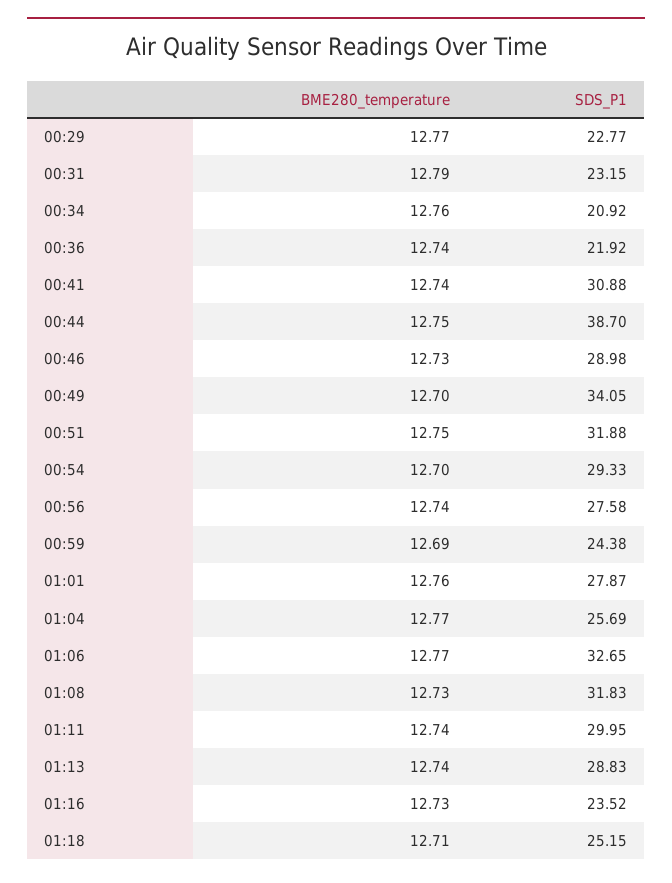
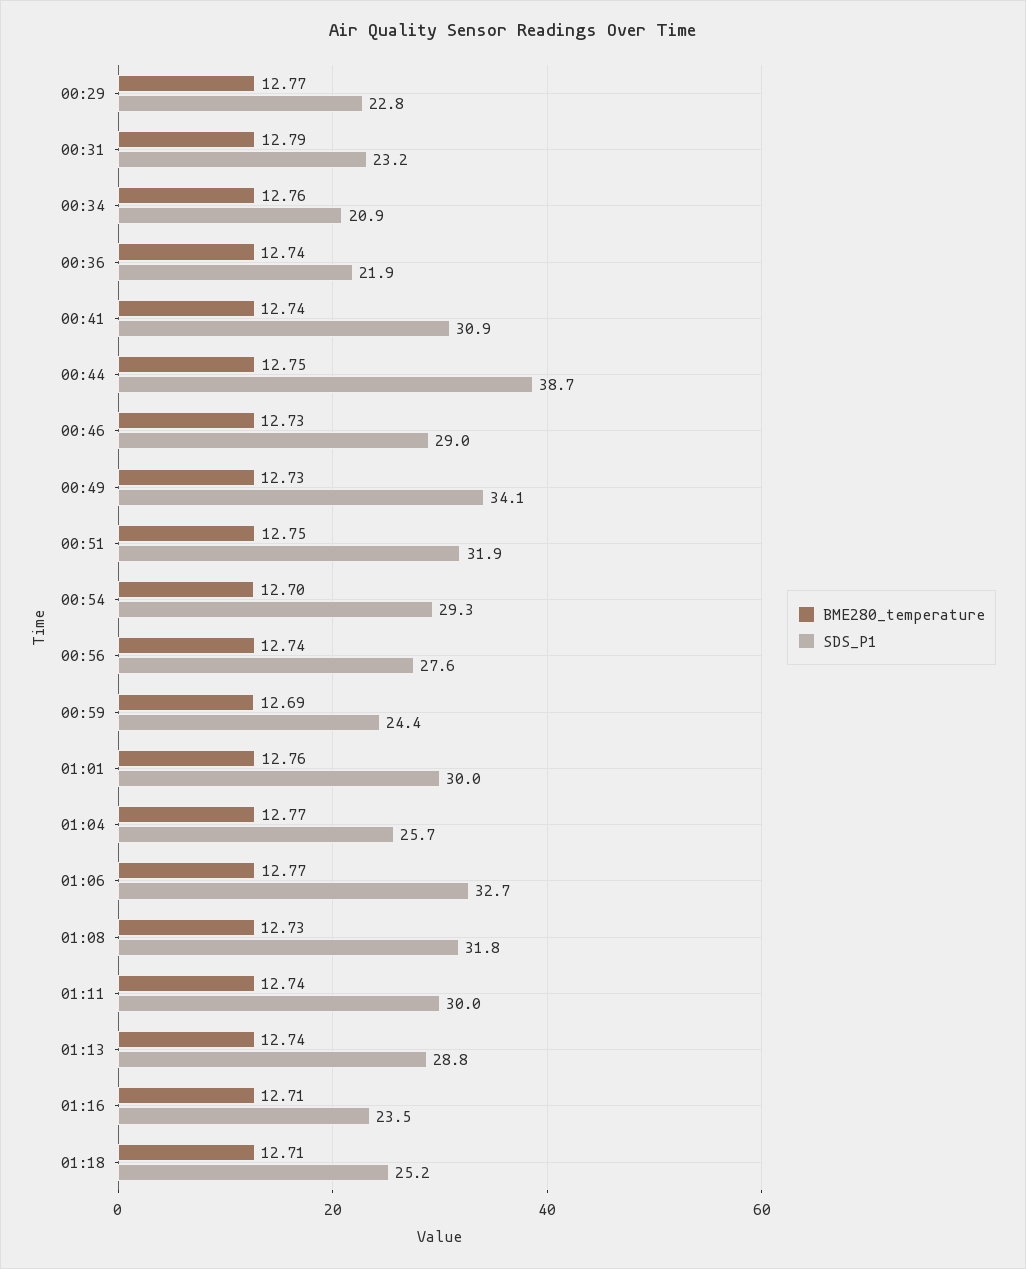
  {
    "BME280_temperature": {
      "00:29": 12.77,
      "00:31": 12.79,
      "00:34": 12.76,
      "00:36": 12.74,
      "00:41": 12.74,
      "00:44": 12.75,
      "00:46": 12.73,
-     "00:49": 12.7,
+     "00:49": 12.73,
      "00:51": 12.75,
      "00:54": 12.7,
      "00:56": 12.74,
      "00:59": 12.69,
      "01:01": 12.76,
      "01:04": 12.77,
      "01:06": 12.77,
      "01:08": 12.73,
      "01:11": 12.74,
      "01:13": 12.74,
-     "01:16": 12.73,
+     "01:16": 12.71,
      "01:18": 12.71
    },
    "SDS_P1": {
      "00:29": 22.77,
      "00:31": 23.15,
      "00:34": 20.92,
      "00:36": 21.92,
      "00:41": 30.88,
      "00:44": 38.7,
      "00:46": 28.98,
      "00:49": 34.05,
      "00:51": 31.88,
      "00:54": 29.33,
      "00:56": 27.58,
      "00:59": 24.38,
-     "01:01": 27.87,
+     "01:01": 30,
      "01:04": 25.69,
      "01:06": 32.65,
      "01:08": 31.83,
      "01:11": 29.95,
      "01:13": 28.83,
      "01:16": 23.52,
      "01:18": 25.15
    }
  }

